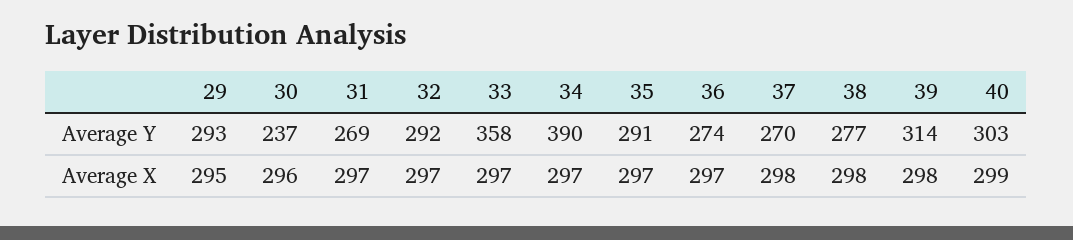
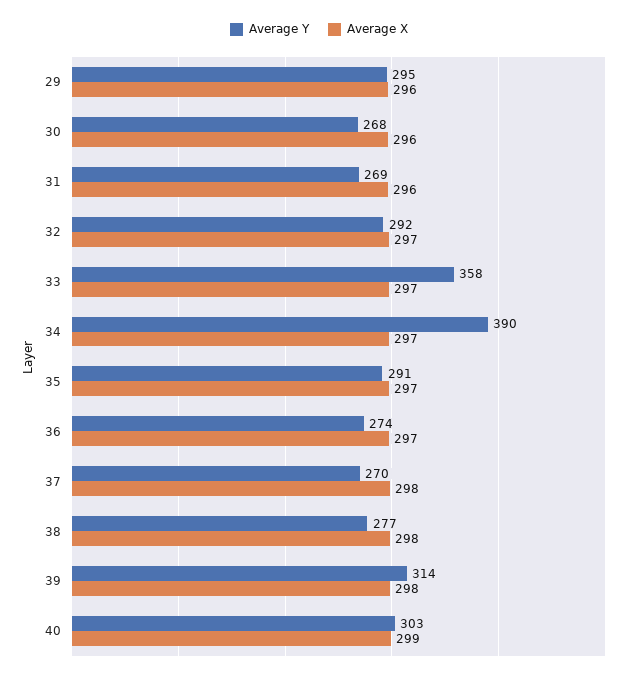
  {
    "Average Y": {
-     "29": 293,
+     "29": 295,
-     "30": 237,
+     "30": 268,
      "31": 269,
      "32": 292,
      "33": 358,
      "34": 390,
      "35": 291,
      "36": 274,
      "37": 270,
      "38": 277,
      "39": 314,
      "40": 303
    },
    "Average X": {
-     "29": 295,
+     "29": 296,
      "30": 296,
-     "31": 297,
+     "31": 296,
      "32": 297,
      "33": 297,
      "34": 297,
      "35": 297,
      "36": 297,
      "37": 298,
      "38": 298,
      "39": 298,
      "40": 299
    }
  }

